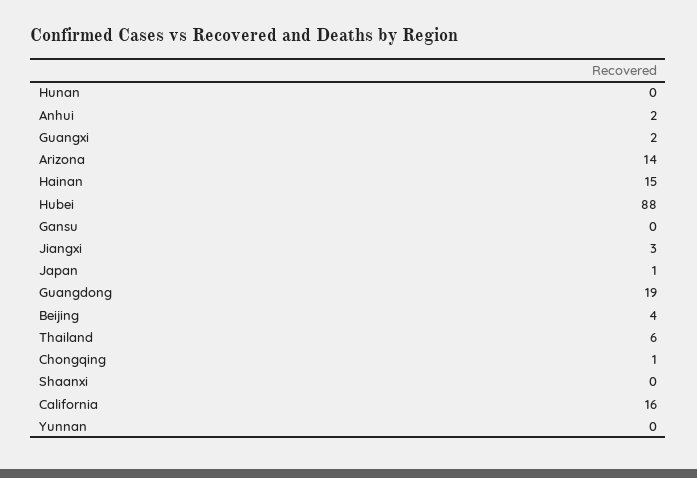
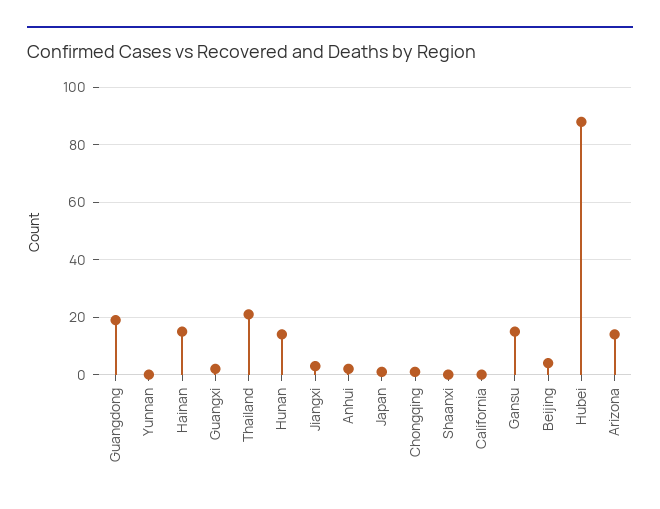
  {
-   "Hunan": 0,
+   "Hunan": 15,
    "Anhui": 2,
    "Guangxi": 2,
    "Arizona": 14,
    "Hainan": 15,
    "Hubei": 88,
-   "Gansu": 0,
+   "Gansu": 15,
    "Jiangxi": 3,
    "Japan": 1,
    "Guangdong": 19,
    "Beijing": 4,
-   "Thailand": 6,
+   "Thailand": 20,
    "Chongqing": 1,
    "Shaanxi": 0,
-   "California": 16,
+   "California": 0,
    "Yunnan": 0
  }

